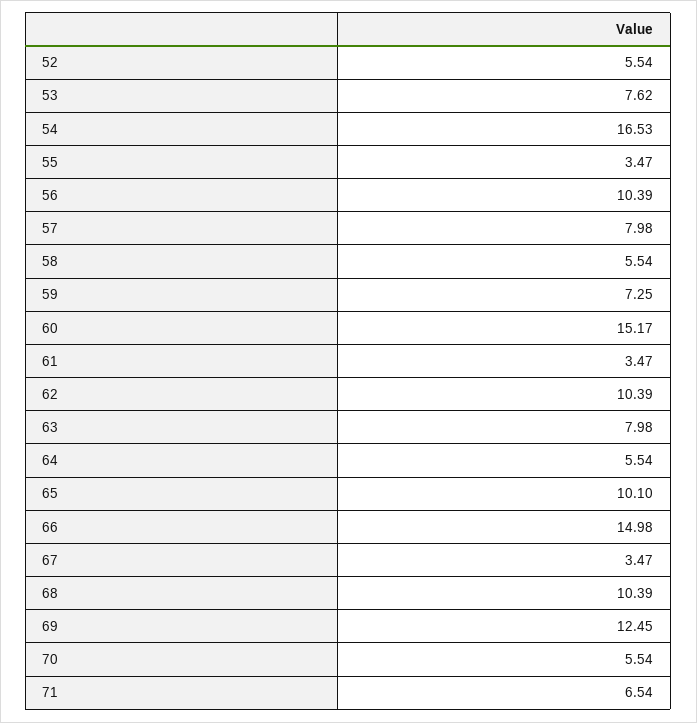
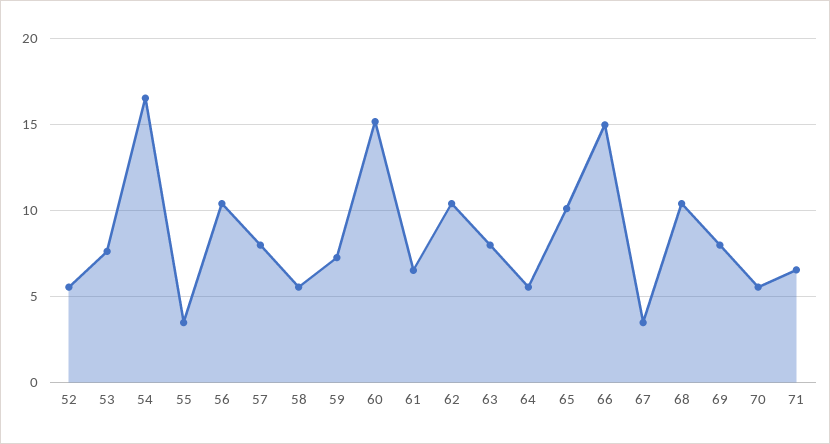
  {
    "52": 5.54,
    "53": 7.62,
    "54": 16.53,
    "55": 3.47,
    "56": 10.39,
    "57": 7.98,
    "58": 5.54,
    "59": 7.25,
    "60": 15.17,
-   "61": 3.47,
+   "61": 6.5,
    "62": 10.39,
    "63": 7.98,
    "64": 5.54,
    "65": 10.1,
    "66": 14.98,
    "67": 3.47,
    "68": 10.39,
-   "69": 12.45,
+   "69": 8,
    "70": 5.54,
    "71": 6.54
  }

